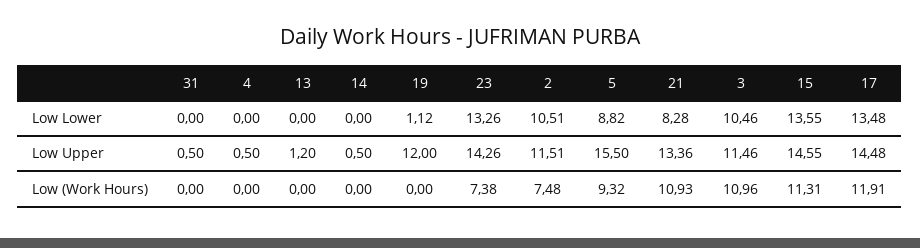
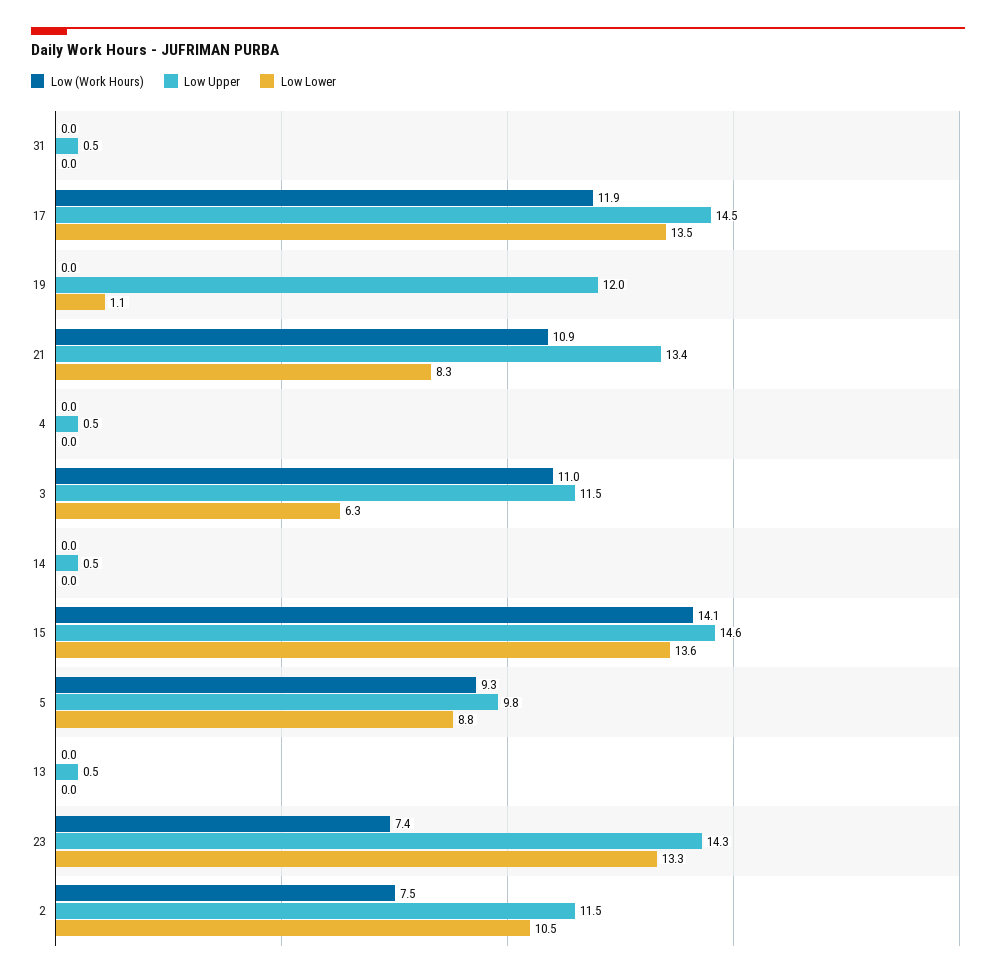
  {
    "Low Lower": {
      "31": 0,
      "4": 0,
      "13": 0,
      "14": 0,
      "19": 1.12,
      "23": 13.26,
      "2": 10.51,
      "5": 8.82,
      "21": 8.28,
-     "3": 10.46,
+     "3": 6.3,
      "15": 13.55,
      "17": 13.48
    },
    "Low Upper": {
      "31": 0.5,
      "4": 0.5,
-     "13": 1.2,
+     "13": 0.5,
      "14": 0.5,
      "19": 12,
      "23": 14.26,
      "2": 11.51,
-     "5": 15.5,
+     "5": 9.8,
      "21": 13.36,
      "3": 11.46,
      "15": 14.55,
      "17": 14.48
    },
    "Low (Work Hours)": {
      "31": 0,
      "4": 0,
      "13": 0,
      "14": 0,
      "19": 0,
      "23": 7.38,
      "2": 7.48,
      "5": 9.32,
      "21": 10.93,
      "3": 10.96,
-     "15": 11.31,
+     "15": 14.1,
      "17": 11.91
    }
  }

